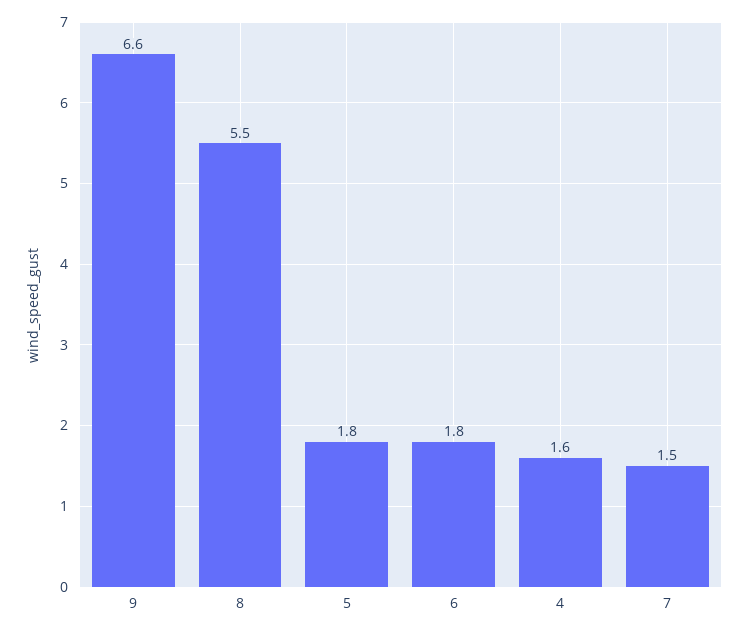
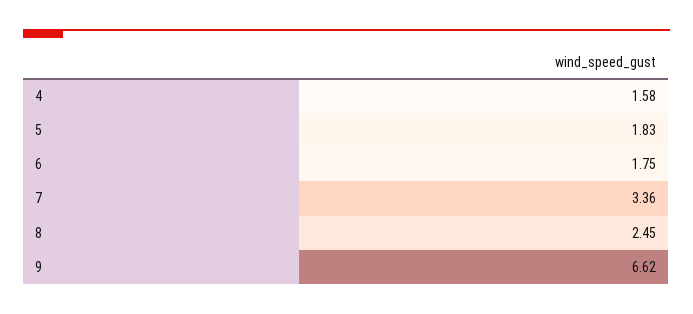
  {
    "9": 6.62,
-   "8": 5.5,
+   "8": 2.45,
    "5": 1.83,
    "6": 1.75,
    "4": 1.58,
-   "7": 1.5
+   "7": 3.36
  }

